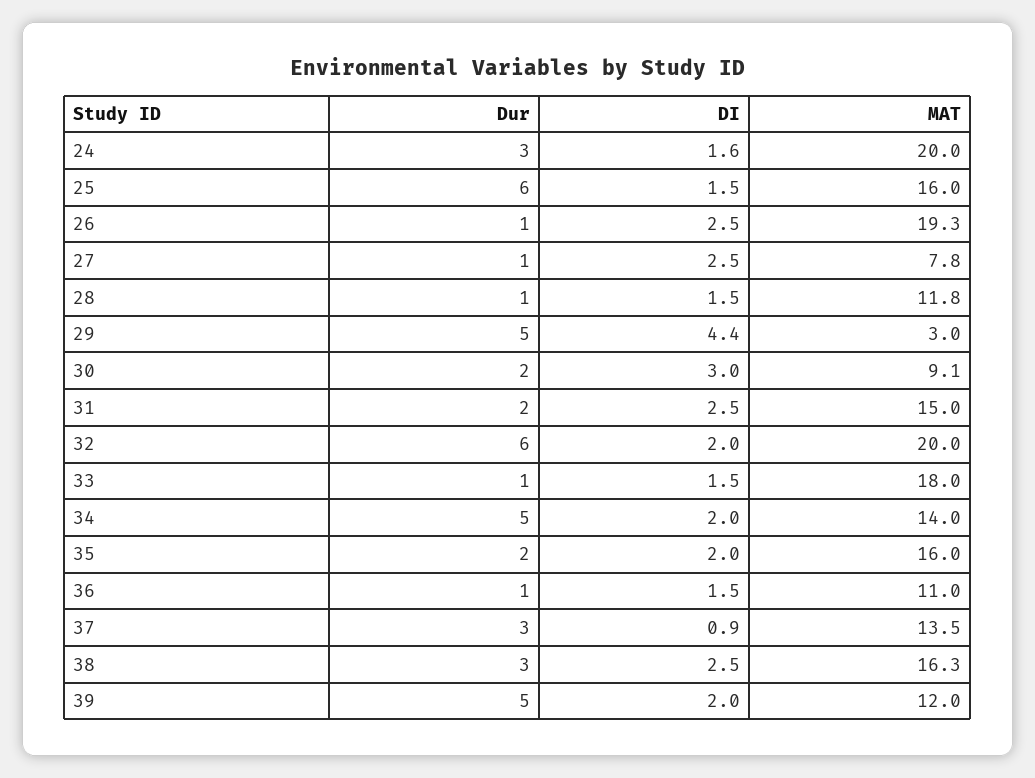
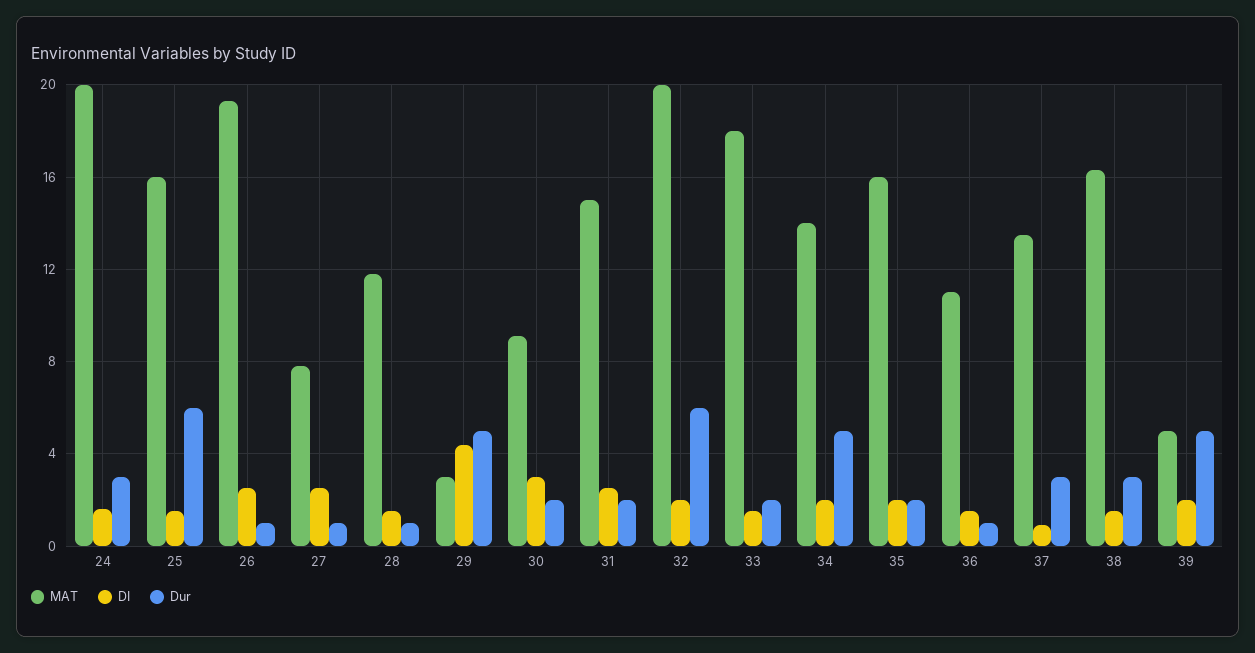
  {
    "Dur": {
      "24": 3,
      "25": 6,
      "26": 1,
      "27": 1,
      "28": 1,
      "29": 5,
      "30": 2,
      "31": 2,
      "32": 6,
-     "33": 1,
+     "33": 2,
      "34": 5,
      "35": 2,
      "36": 1,
      "37": 3,
      "38": 3,
      "39": 5
    },
    "DI": {
      "24": 1.6,
      "25": 1.5,
      "26": 2.5,
      "27": 2.5,
      "28": 1.5,
      "29": 4.4,
      "30": 3,
      "31": 2.5,
      "32": 2,
      "33": 1.5,
      "34": 2,
      "35": 2,
      "36": 1.5,
      "37": 0.9,
-     "38": 2.5,
+     "38": 1.5,
      "39": 2
    },
    "MAT": {
      "24": 20,
      "25": 16,
      "26": 19.3,
      "27": 7.8,
      "28": 11.8,
      "29": 3,
      "30": 9.1,
      "31": 15,
      "32": 20,
      "33": 18,
      "34": 14,
      "35": 16,
      "36": 11,
      "37": 13.5,
      "38": 16.3,
-     "39": 12
+     "39": 5
    }
  }

